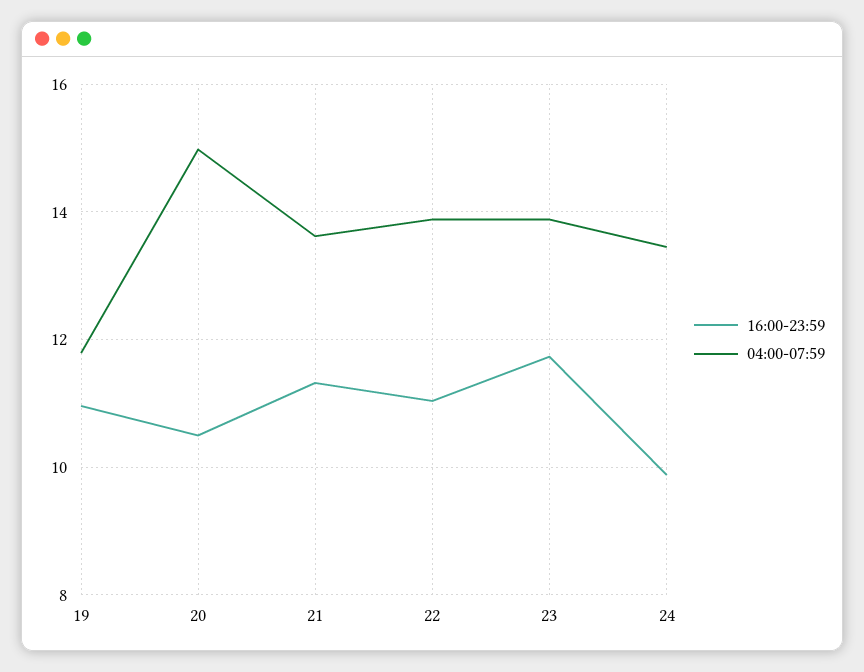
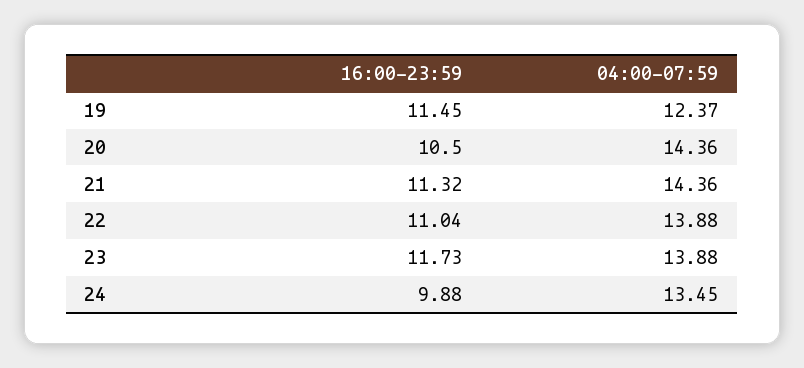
  {
    "16:00-23:59": {
-     "19": 11,
+     "19": 11.45,
      "20": 10.5,
      "21": 11.32,
      "22": 11.04,
      "23": 11.73,
      "24": 9.88
    },
    "04:00-07:59": {
-     "19": 11.8,
+     "19": 12.37,
-     "20": 15,
+     "20": 14.36,
-     "21": 13.6,
+     "21": 14.36,
      "22": 13.88,
      "23": 13.88,
      "24": 13.45
    }
  }

